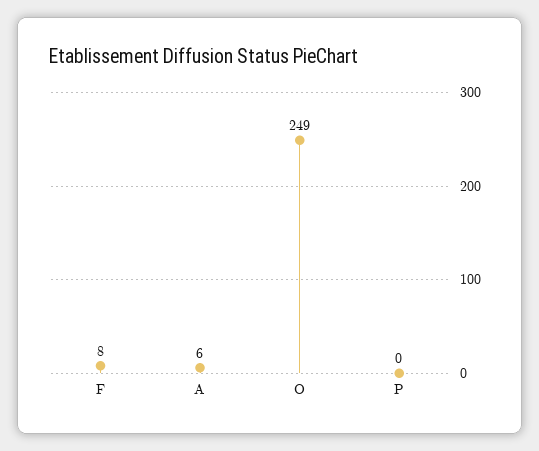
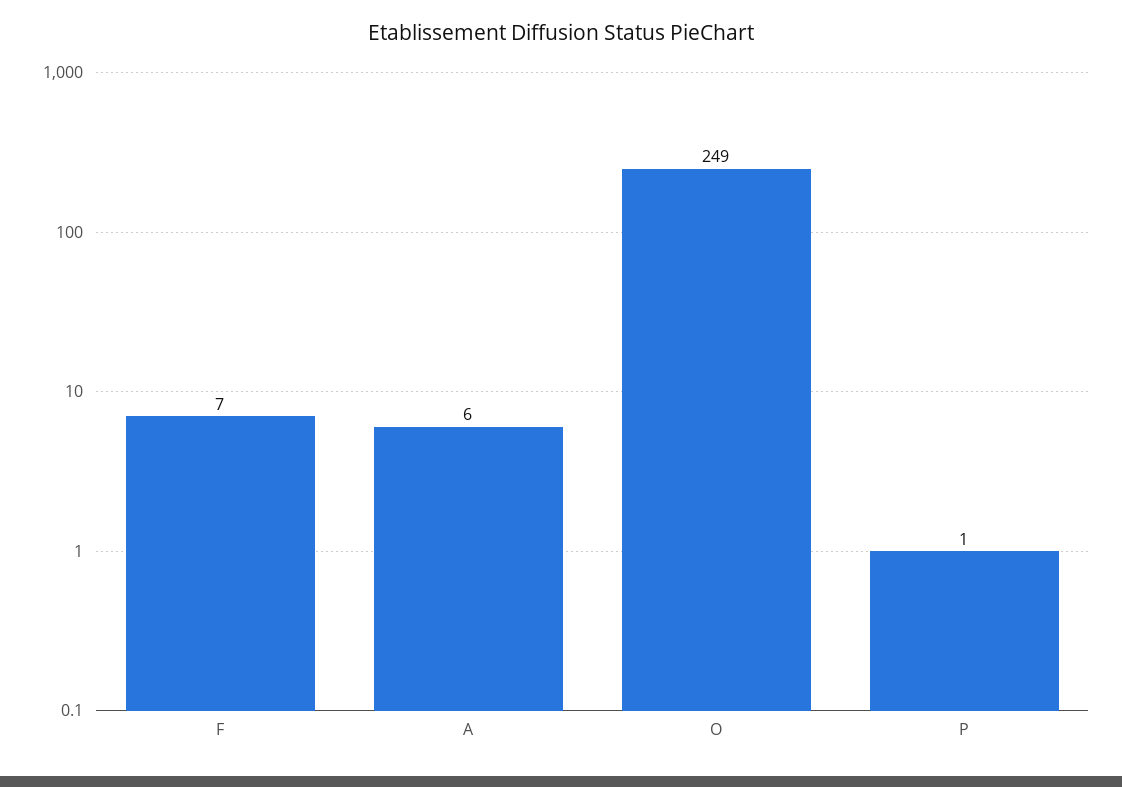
  {
-   "F": 8,
+   "F": 7,
    "A": 6,
    "O": 249,
-   "P": 0
+   "P": 1
  }

